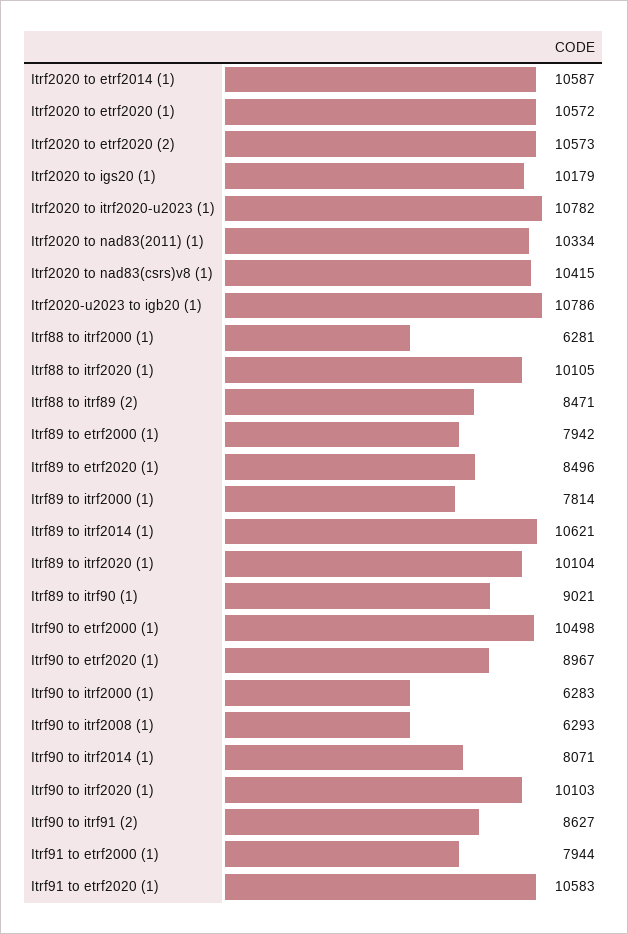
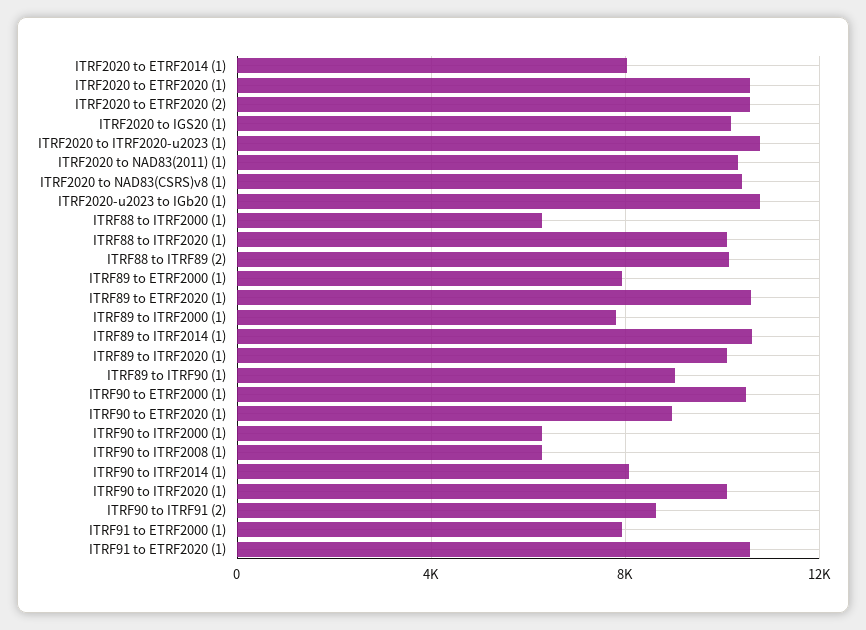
  {
-   "Itrf2020 to etrf2014 (1)": 10587,
+   "Itrf2020 to etrf2014 (1)": 8000,
    "Itrf2020 to etrf2020 (1)": 10572,
    "Itrf2020 to etrf2020 (2)": 10573,
    "Itrf2020 to igs20 (1)": 10179,
    "Itrf2020 to itrf2020-u2023 (1)": 10782,
    "Itrf2020 to nad83(2011) (1)": 10334,
    "Itrf2020 to nad83(csrs)v8 (1)": 10415,
    "Itrf2020-u2023 to igb20 (1)": 10786,
    "Itrf88 to itrf2000 (1)": 6281,
    "Itrf88 to itrf2020 (1)": 10105,
-   "Itrf88 to itrf89 (2)": 8471,
+   "Itrf88 to itrf89 (2)": 10000,
    "Itrf89 to etrf2000 (1)": 7942,
-   "Itrf89 to etrf2020 (1)": 8496,
+   "Itrf89 to etrf2020 (1)": 10500,
    "Itrf89 to itrf2000 (1)": 7814,
    "Itrf89 to itrf2014 (1)": 10621,
    "Itrf89 to itrf2020 (1)": 10104,
    "Itrf89 to itrf90 (1)": 9021,
    "Itrf90 to etrf2000 (1)": 10498,
    "Itrf90 to etrf2020 (1)": 8967,
    "Itrf90 to itrf2000 (1)": 6283,
    "Itrf90 to itrf2008 (1)": 6293,
    "Itrf90 to itrf2014 (1)": 8071,
    "Itrf90 to itrf2020 (1)": 10103,
    "Itrf90 to itrf91 (2)": 8627,
    "Itrf91 to etrf2000 (1)": 7944,
    "Itrf91 to etrf2020 (1)": 10583
  }

